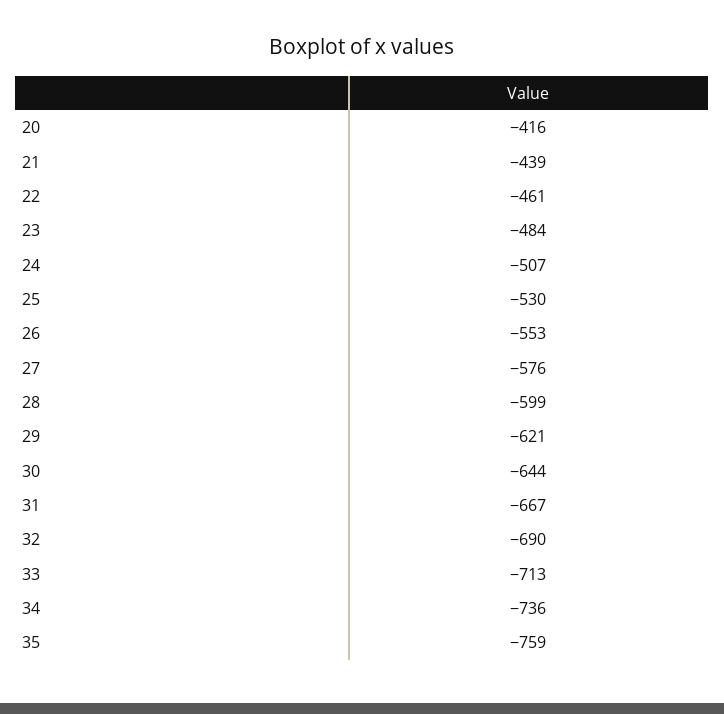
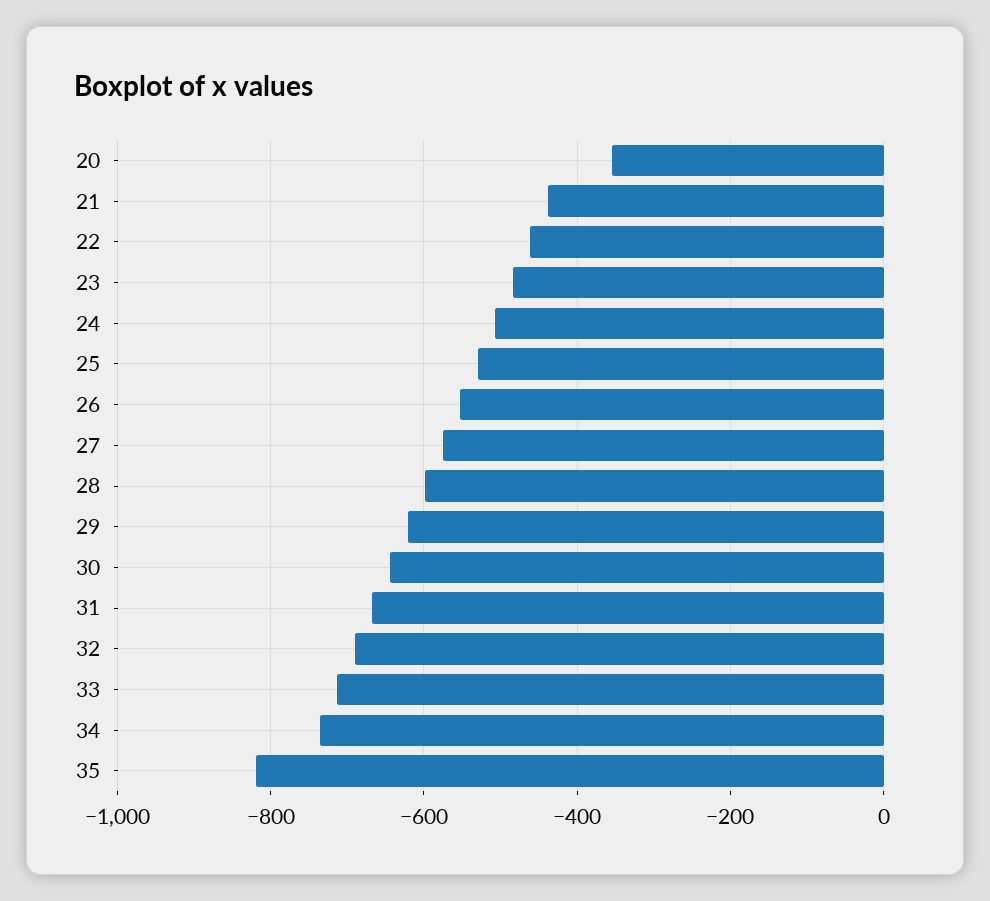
  {
-   "20": -416,
+   "20": -360,
    "21": -439,
    "22": -461,
    "23": -484,
    "24": -507,
    "25": -530,
    "26": -553,
    "27": -576,
    "28": -599,
    "29": -621,
    "30": -644,
    "31": -667,
    "32": -690,
    "33": -713,
    "34": -736,
-   "35": -759
+   "35": -820
  }

